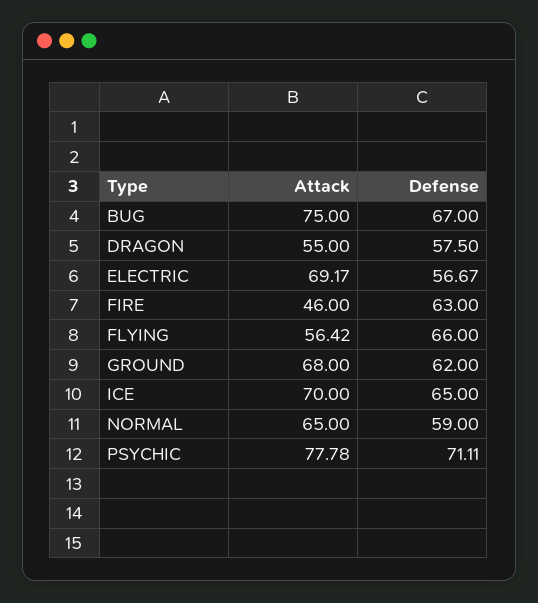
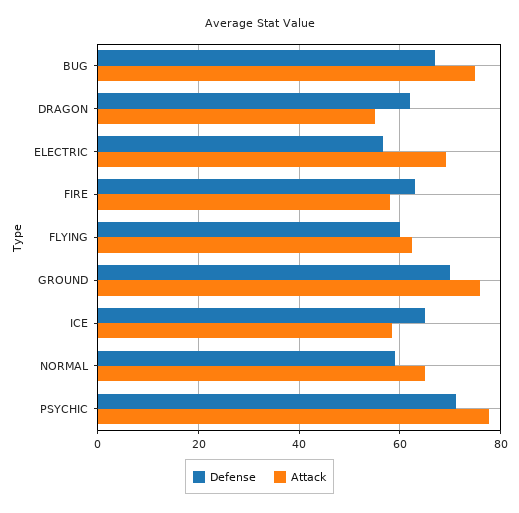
  {
    "Attack": {
      "BUG": 75,
      "DRAGON": 55,
      "ELECTRIC": 69.17,
-     "FIRE": 46,
+     "FIRE": 58,
-     "FLYING": 56.42,
+     "FLYING": 62,
-     "GROUND": 68,
+     "GROUND": 76,
-     "ICE": 70,
+     "ICE": 58,
      "NORMAL": 65,
      "PSYCHIC": 77.78
    },
    "Defense": {
      "BUG": 67,
-     "DRAGON": 57.5,
+     "DRAGON": 62,
      "ELECTRIC": 56.67,
      "FIRE": 63,
-     "FLYING": 66,
+     "FLYING": 60,
-     "GROUND": 62,
+     "GROUND": 70,
      "ICE": 65,
      "NORMAL": 59,
      "PSYCHIC": 71.11
    }
  }

